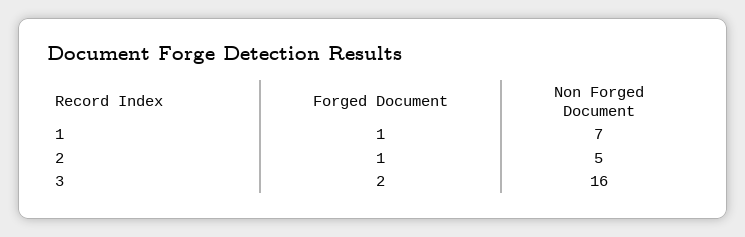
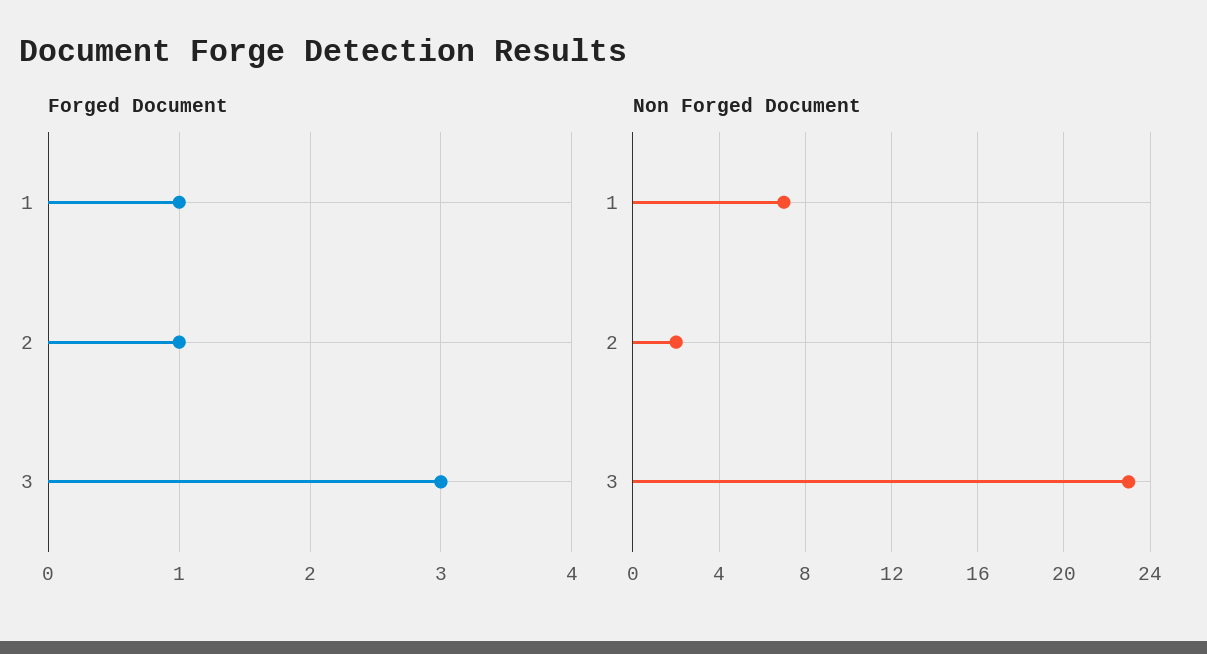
  {
    "Forged Document": {
      "1": 1,
      "2": 1,
-     "3": 2
+     "3": 3
    },
    "Non Forged Document": {
      "1": 7,
-     "2": 5,
+     "2": 2,
-     "3": 16
+     "3": 23
    }
  }

